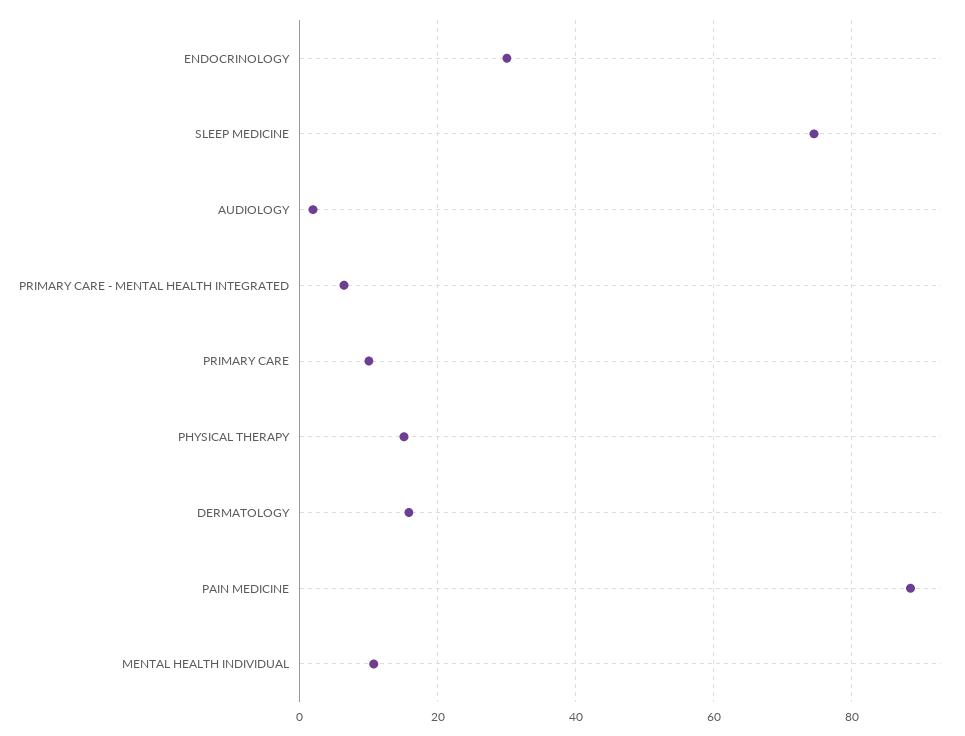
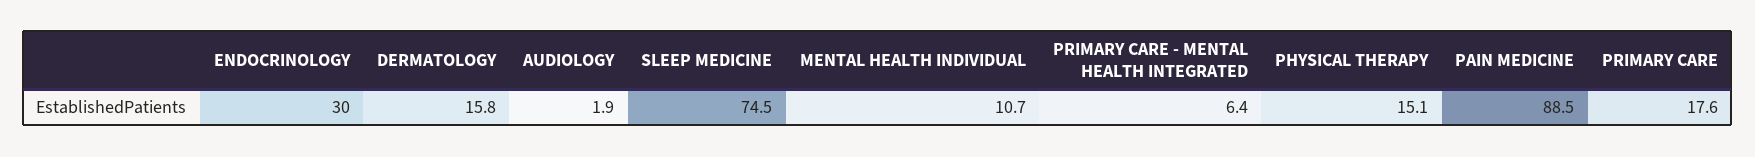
  {
    "ENDOCRINOLOGY": 30,
    "SLEEP MEDICINE": 74.5,
    "AUDIOLOGY": 1.9,
    "PRIMARY CARE - MENTAL HEALTH INTEGRATED": 6.4,
-   "PRIMARY CARE": 10,
+   "PRIMARY CARE": 17.6,
    "PHYSICAL THERAPY": 15.1,
    "DERMATOLOGY": 15.8,
    "PAIN MEDICINE": 88.5,
    "MENTAL HEALTH INDIVIDUAL": 10.7
  }

